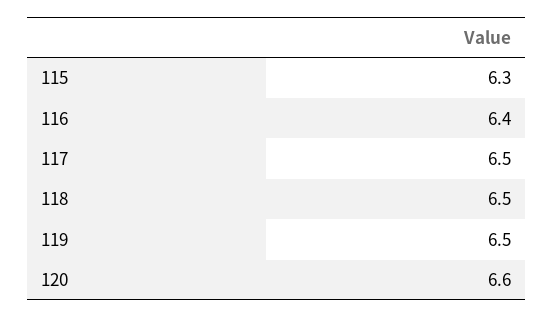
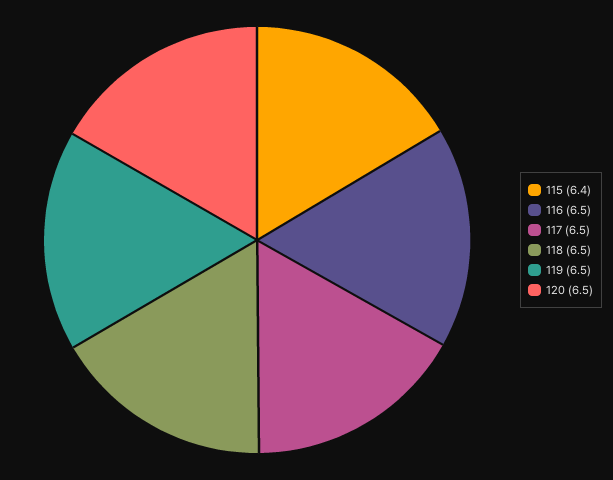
  {
-   "115": 6.3,
+   "115": 6.4,
-   "116": 6.4,
+   "116": 6.5,
    "117": 6.5,
    "118": 6.5,
    "119": 6.5,
-   "120": 6.6
+   "120": 6.5
  }

